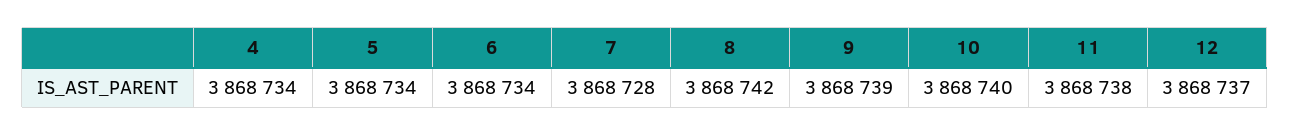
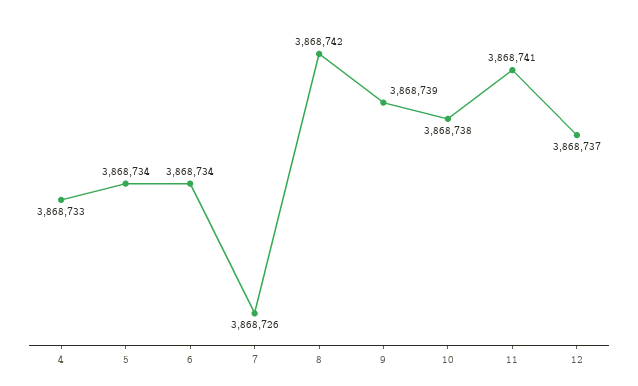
  {
-   "4": 3868734,
+   "4": 3868733,
    "5": 3868734,
    "6": 3868734,
-   "7": 3868728,
+   "7": 3868726,
    "8": 3868742,
    "9": 3868739,
-   "10": 3868740,
+   "10": 3868738,
-   "11": 3868738,
+   "11": 3868741,
    "12": 3868737
  }

